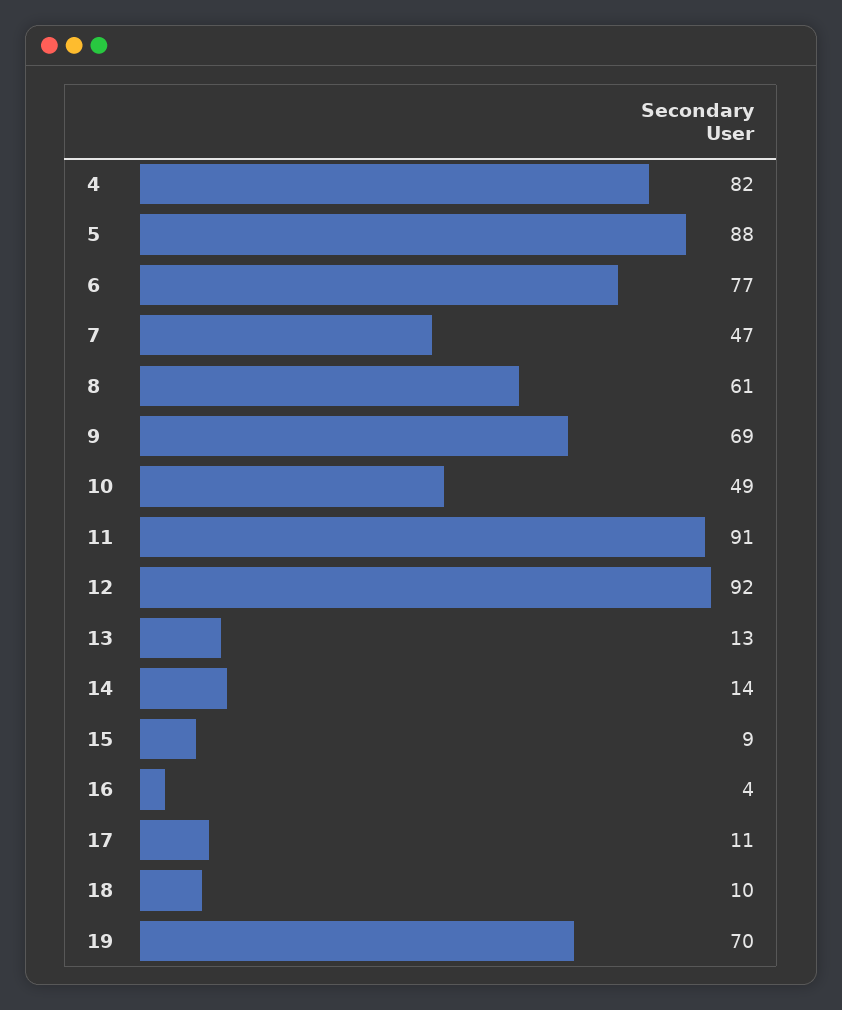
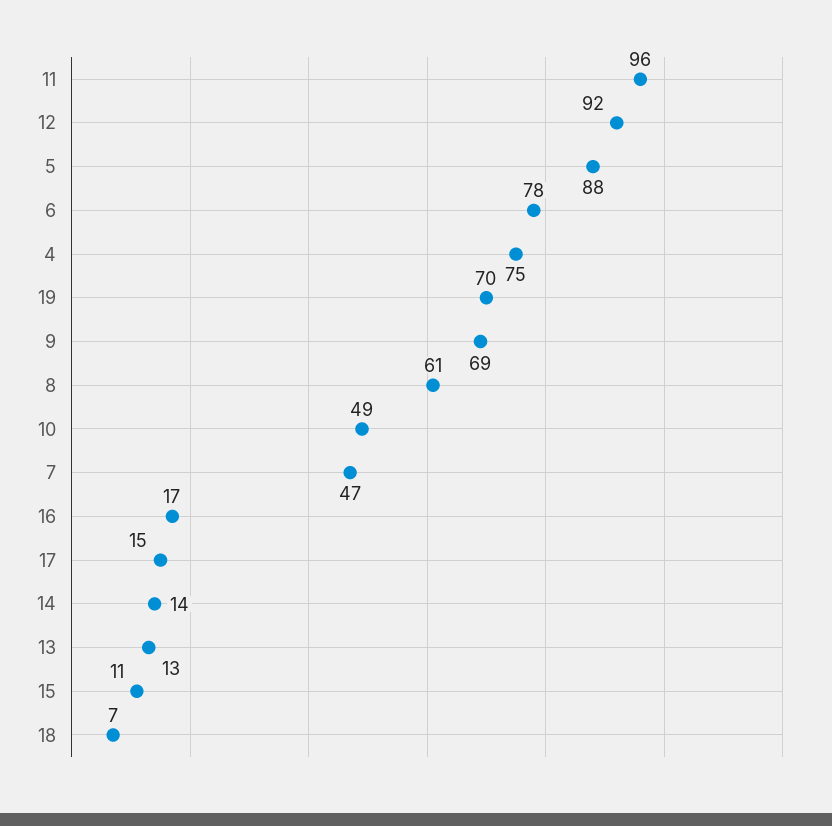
  {
-   "4": 82,
+   "4": 75,
    "5": 88,
-   "6": 77,
+   "6": 78,
    "7": 47,
    "8": 61,
    "9": 69,
    "10": 49,
-   "11": 91,
+   "11": 96,
    "12": 92,
    "13": 13,
    "14": 14,
-   "15": 9,
+   "15": 11,
-   "16": 4,
+   "16": 17,
-   "17": 11,
+   "17": 15,
-   "18": 10,
+   "18": 7,
    "19": 70
  }

